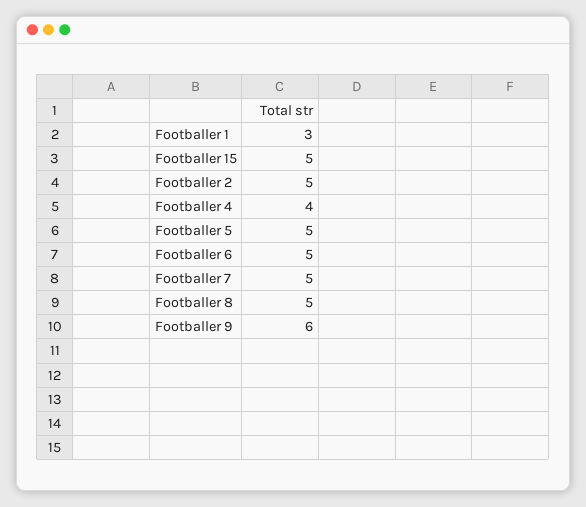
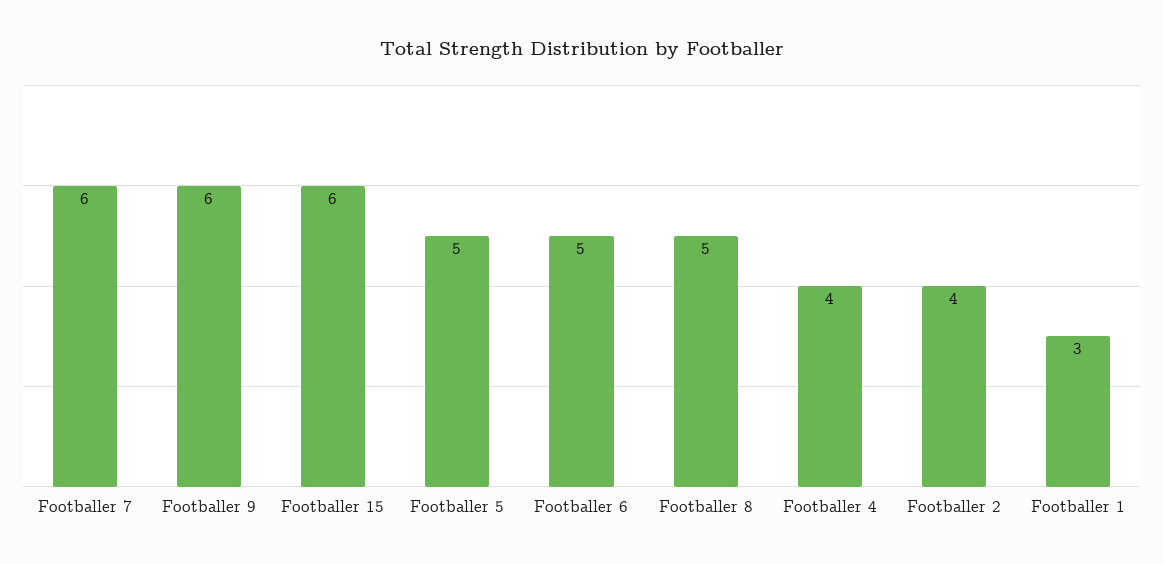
  {
    "Footballer 1": 3,
-   "Footballer 15": 5,
+   "Footballer 15": 6,
-   "Footballer 2": 5,
+   "Footballer 2": 4,
    "Footballer 4": 4,
    "Footballer 5": 5,
    "Footballer 6": 5,
-   "Footballer 7": 5,
+   "Footballer 7": 6,
    "Footballer 8": 5,
    "Footballer 9": 6
  }

